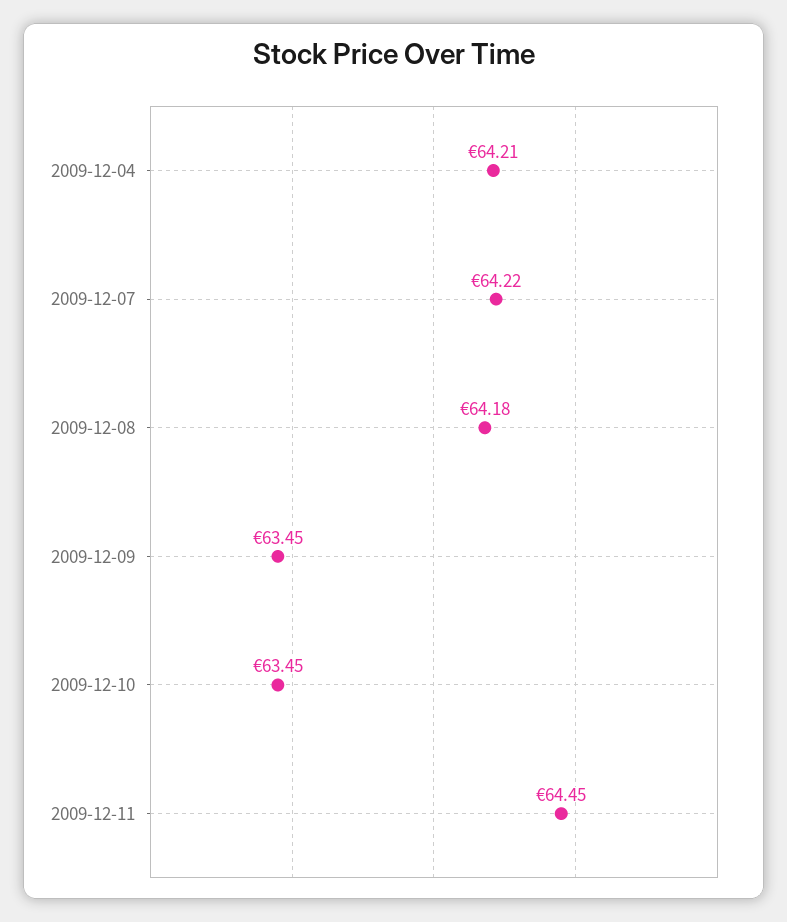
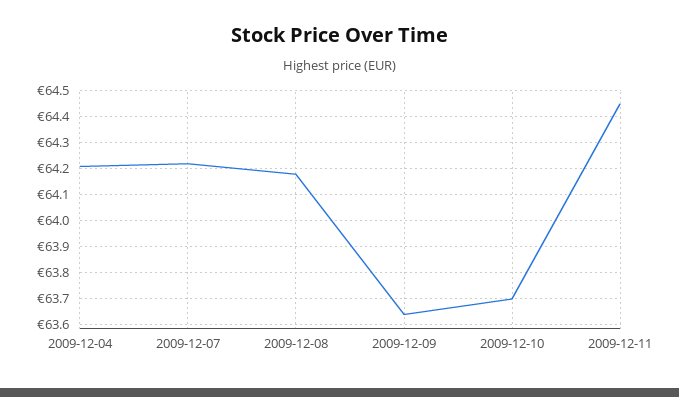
  {
    "2009-12-04": 64.21,
    "2009-12-07": 64.22,
    "2009-12-08": 64.18,
-   "2009-12-09": 63.45,
+   "2009-12-09": 63.65,
-   "2009-12-10": 63.45,
+   "2009-12-10": 63.7,
    "2009-12-11": 64.45
  }

